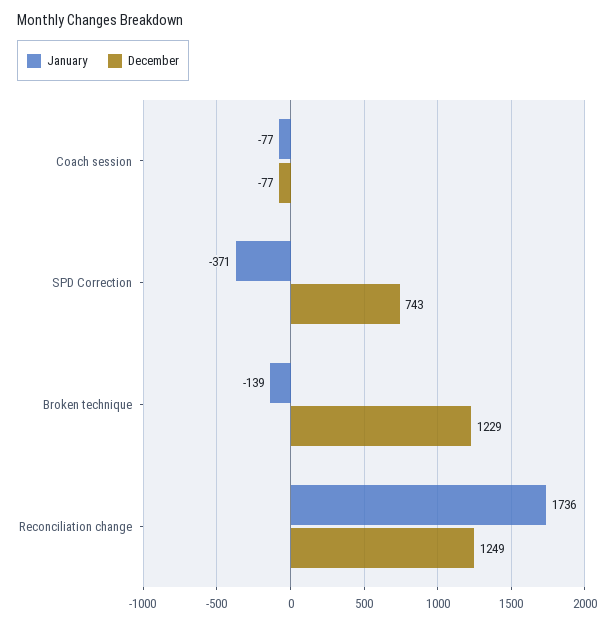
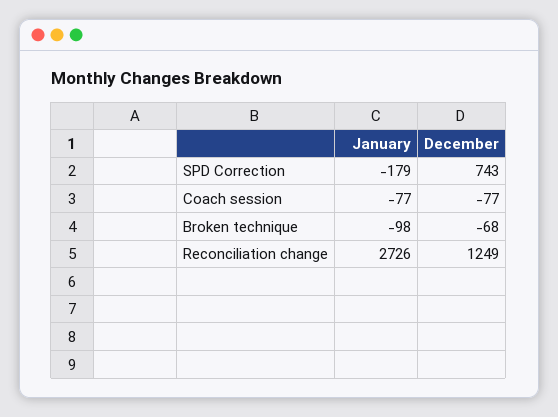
  {
    "January": {
      "Coach session": -77,
-     "SPD Correction": -371,
+     "SPD Correction": -179,
-     "Broken technique": -139,
+     "Broken technique": -98,
-     "Reconciliation change": 1736
+     "Reconciliation change": 2726
    },
    "December": {
      "Coach session": -77,
      "SPD Correction": 743,
-     "Broken technique": 1229,
+     "Broken technique": -68,
      "Reconciliation change": 1249
    }
  }

